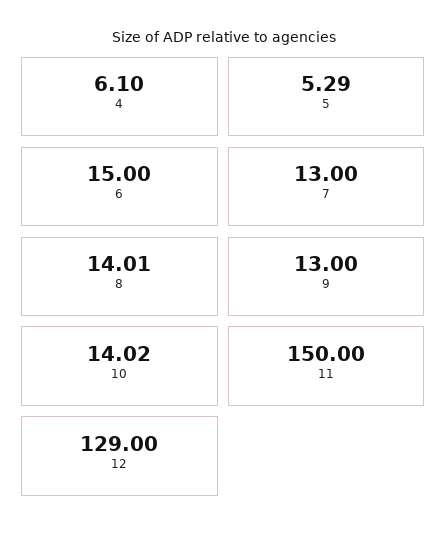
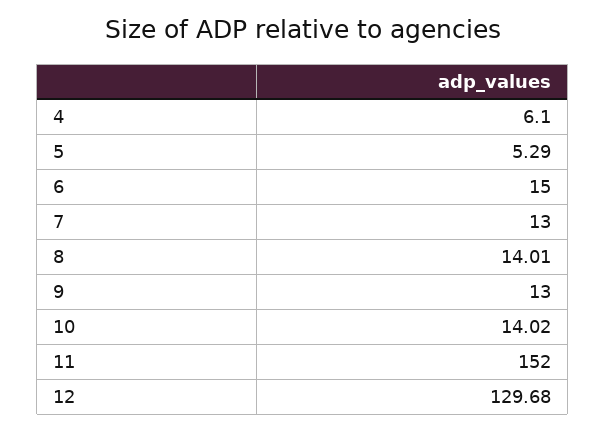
  {
    "4": 6.1,
    "5": 5.29,
    "6": 15,
    "7": 13,
    "8": 14.01,
    "9": 13,
    "10": 14.02,
-   "11": 150,
+   "11": 152,
-   "12": 129
+   "12": 129.68
  }

